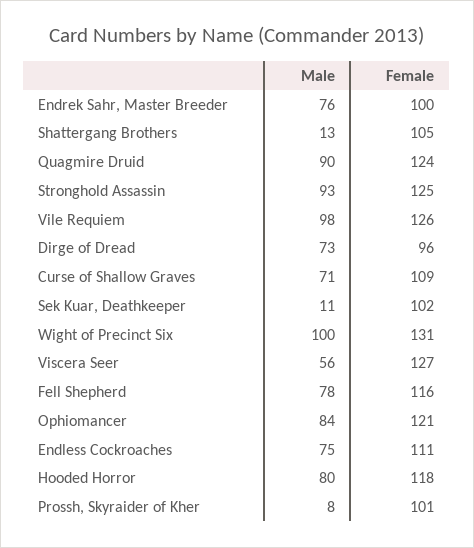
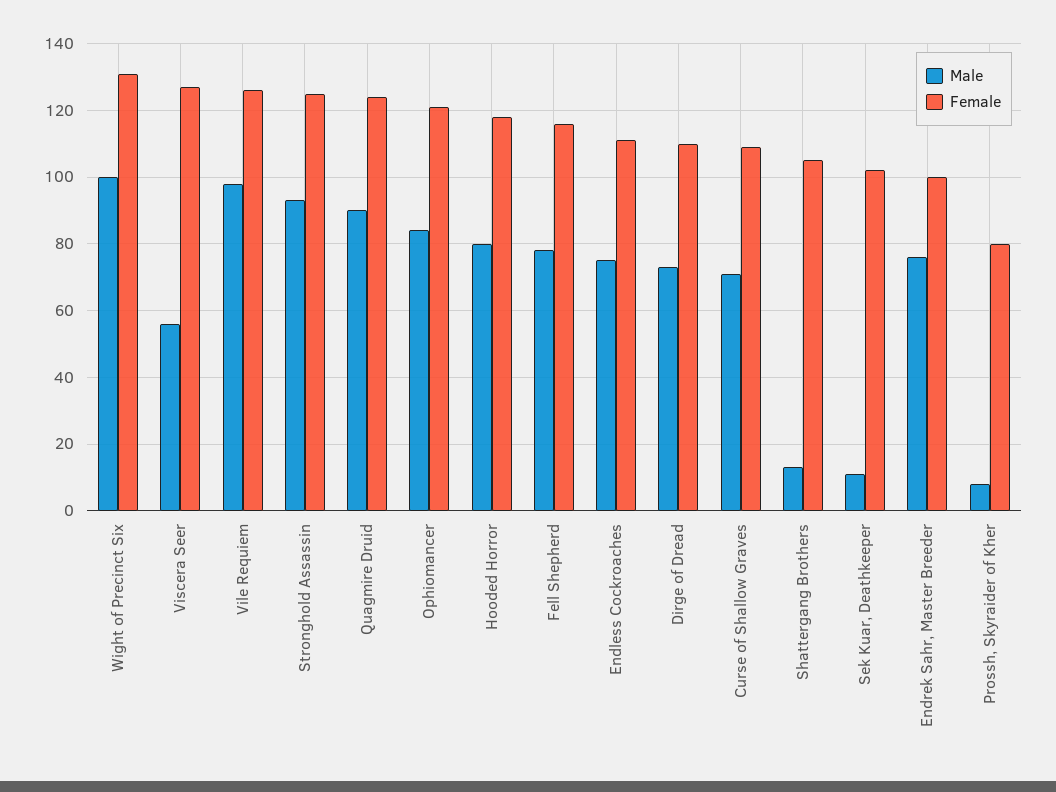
  {
    "Male": {
      "Endrek Sahr, Master Breeder": 76,
      "Shattergang Brothers": 13,
      "Quagmire Druid": 90,
      "Stronghold Assassin": 93,
      "Vile Requiem": 98,
      "Dirge of Dread": 73,
      "Curse of Shallow Graves": 71,
      "Sek Kuar, Deathkeeper": 11,
      "Wight of Precinct Six": 100,
      "Viscera Seer": 56,
      "Fell Shepherd": 78,
      "Ophiomancer": 84,
      "Endless Cockroaches": 75,
      "Hooded Horror": 80,
      "Prossh, Skyraider of Kher": 8
    },
    "Female": {
      "Endrek Sahr, Master Breeder": 100,
      "Shattergang Brothers": 105,
      "Quagmire Druid": 124,
      "Stronghold Assassin": 125,
      "Vile Requiem": 126,
-     "Dirge of Dread": 96,
+     "Dirge of Dread": 110,
      "Curse of Shallow Graves": 109,
      "Sek Kuar, Deathkeeper": 102,
      "Wight of Precinct Six": 131,
      "Viscera Seer": 127,
      "Fell Shepherd": 116,
      "Ophiomancer": 121,
      "Endless Cockroaches": 111,
      "Hooded Horror": 118,
-     "Prossh, Skyraider of Kher": 101
+     "Prossh, Skyraider of Kher": 80
    }
  }

